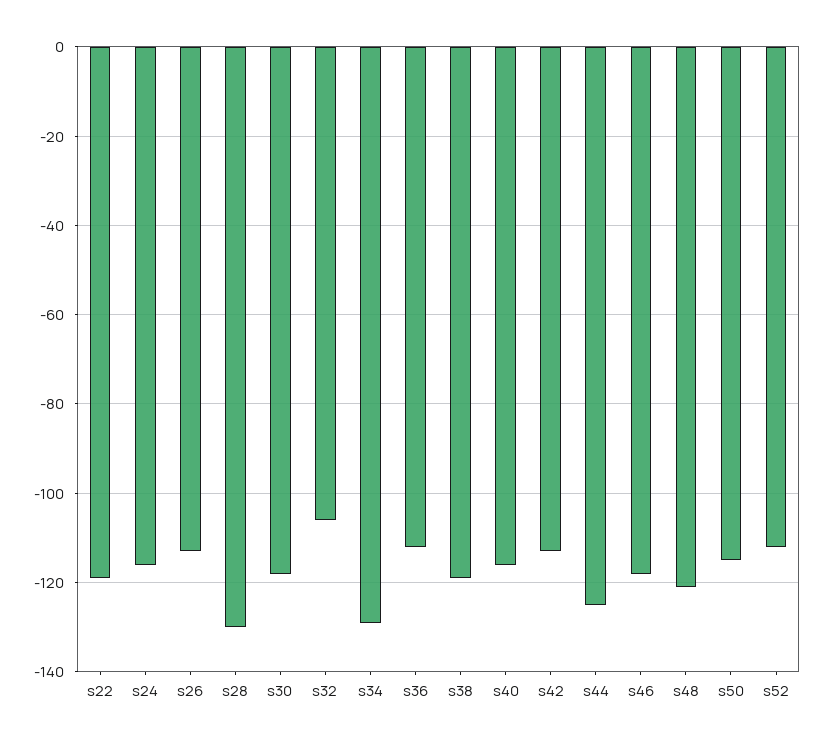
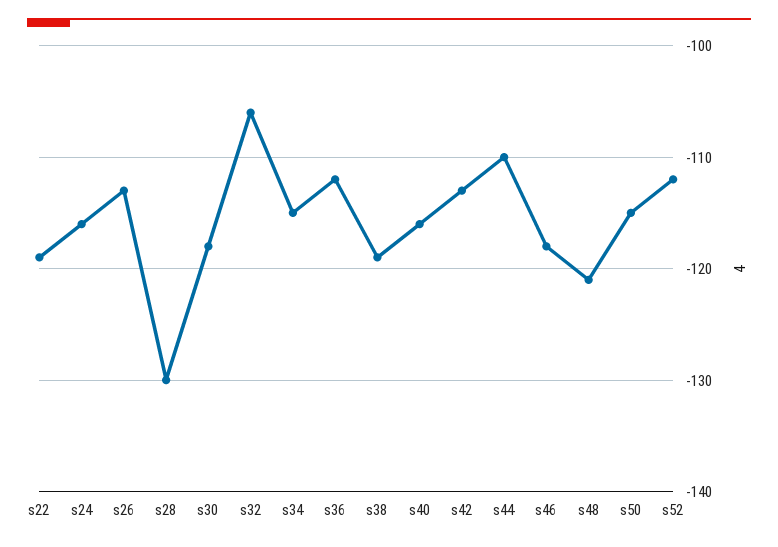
  {
    "s22": -119,
    "s24": -116,
    "s26": -113,
    "s28": -130,
    "s30": -118,
    "s32": -106,
-   "s34": -130,
+   "s34": -115,
    "s36": -112,
    "s38": -119,
    "s40": -116,
    "s42": -113,
-   "s44": -125,
+   "s44": -110,
    "s46": -118,
    "s48": -121,
    "s50": -115,
    "s52": -112
  }

